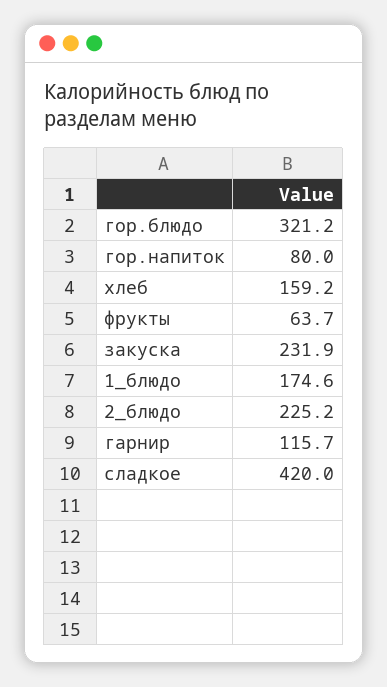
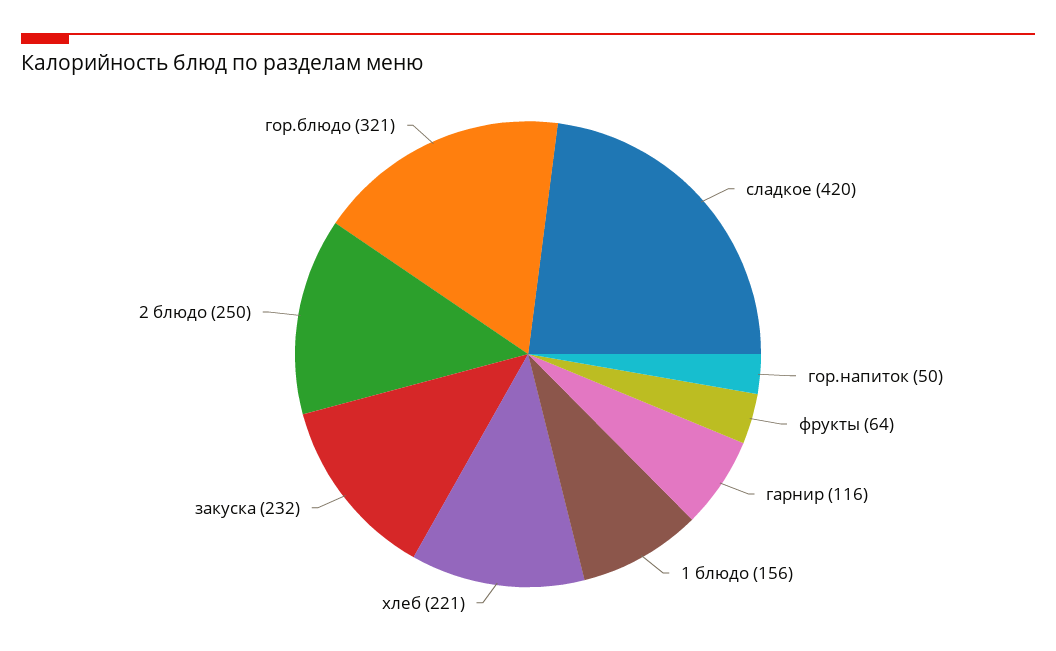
  {
    "гор.блюдо": 321.2,
-   "гор.напиток": 80,
+   "гор.напиток": 50,
-   "хлеб": 159.2,
+   "хлеб": 221,
    "фрукты": 63.7,
    "закуска": 231.9,
-   "1_блюдо": 174.6,
+   "1_блюдо": 156,
-   "2_блюдо": 225.2,
+   "2_блюдо": 250,
    "гарнир": 115.7,
    "сладкое": 420
  }

